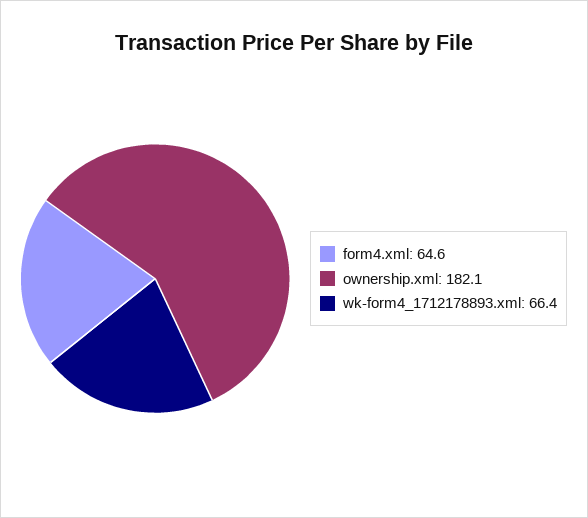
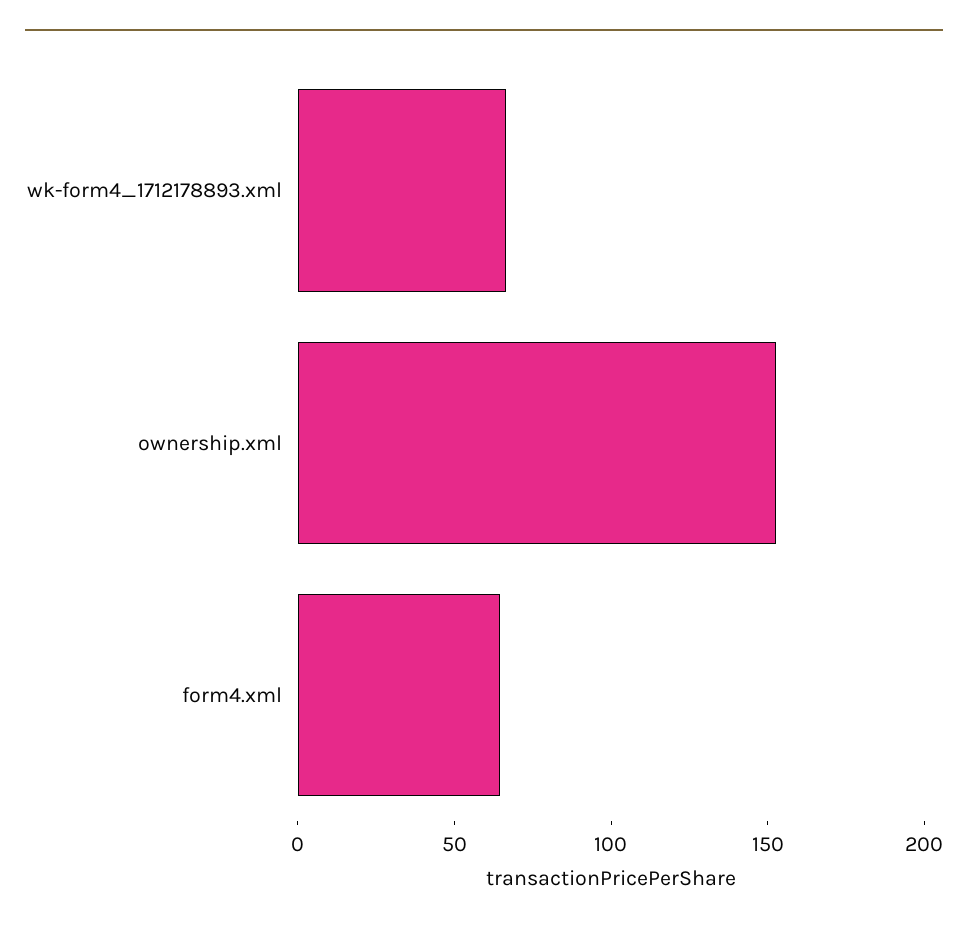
  {
    "form4.xml": 64.6,
-   "ownership.xml": 182.1,
+   "ownership.xml": 150,
    "wk-form4_1712178893.xml": 66.4
  }

